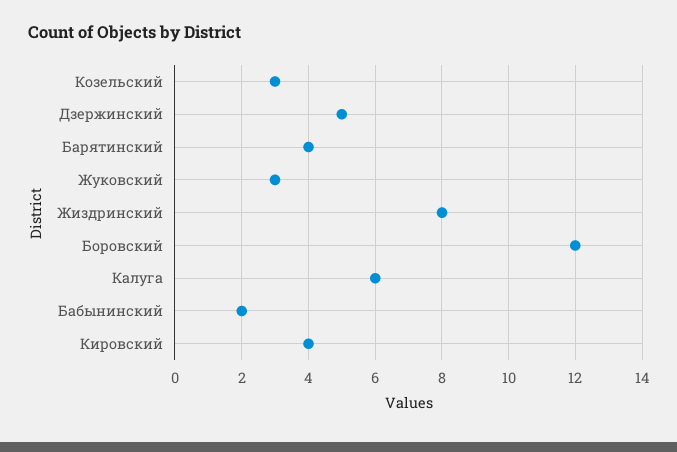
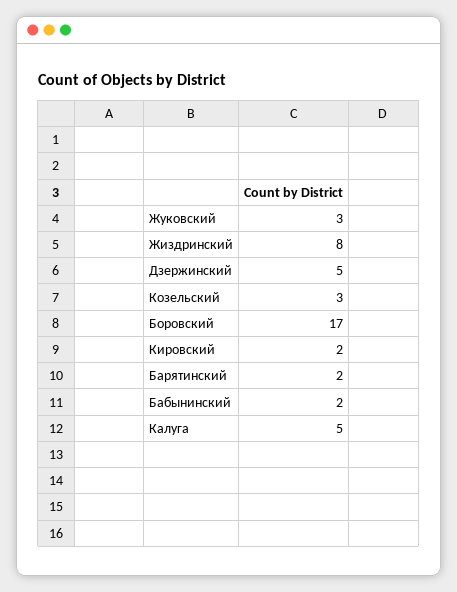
  {
    "Козельский": 3,
    "Дзержинский": 5,
-   "Барятинский": 4,
+   "Барятинский": 2,
    "Жуковский": 3,
    "Жиздринский": 8,
-   "Боровский": 12,
+   "Боровский": 17,
-   "Калуга": 6,
+   "Калуга": 5,
    "Бабынинский": 2,
-   "Кировский": 4
+   "Кировский": 2
  }

